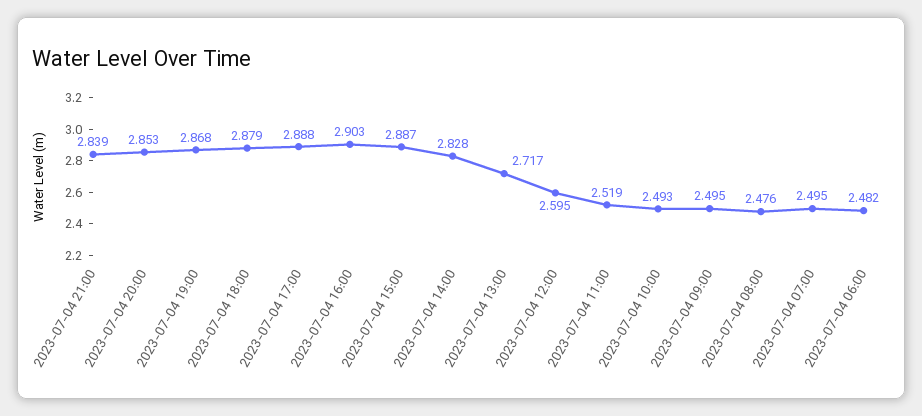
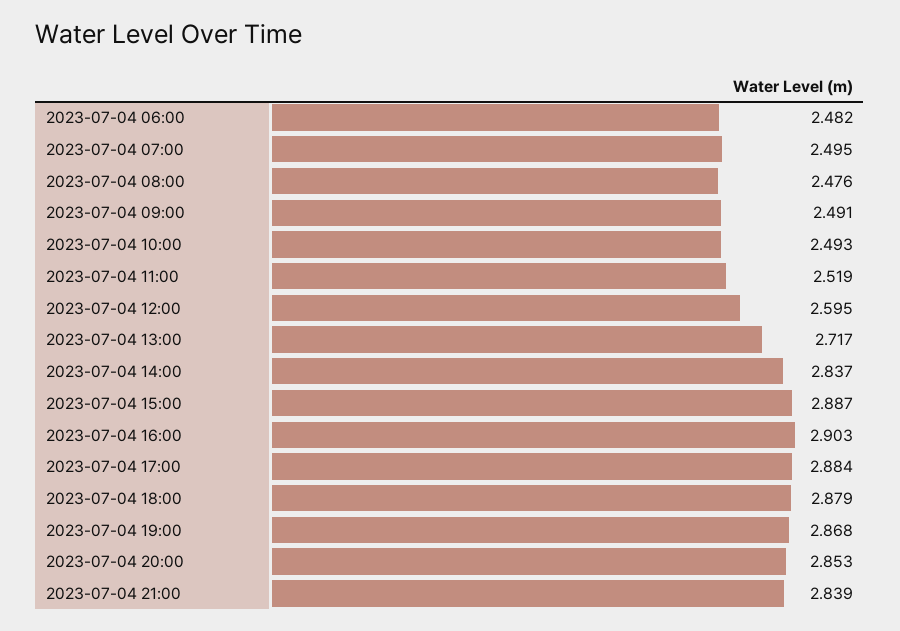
  {
    "2023-07-04 21:00": 2.839,
    "2023-07-04 20:00": 2.853,
    "2023-07-04 19:00": 2.868,
    "2023-07-04 18:00": 2.879,
-   "2023-07-04 17:00": 2.888,
+   "2023-07-04 17:00": 2.884,
    "2023-07-04 16:00": 2.903,
    "2023-07-04 15:00": 2.887,
-   "2023-07-04 14:00": 2.828,
+   "2023-07-04 14:00": 2.837,
    "2023-07-04 13:00": 2.717,
    "2023-07-04 12:00": 2.595,
    "2023-07-04 11:00": 2.519,
    "2023-07-04 10:00": 2.493,
-   "2023-07-04 09:00": 2.495,
+   "2023-07-04 09:00": 2.491,
    "2023-07-04 08:00": 2.476,
    "2023-07-04 07:00": 2.495,
    "2023-07-04 06:00": 2.482
  }

